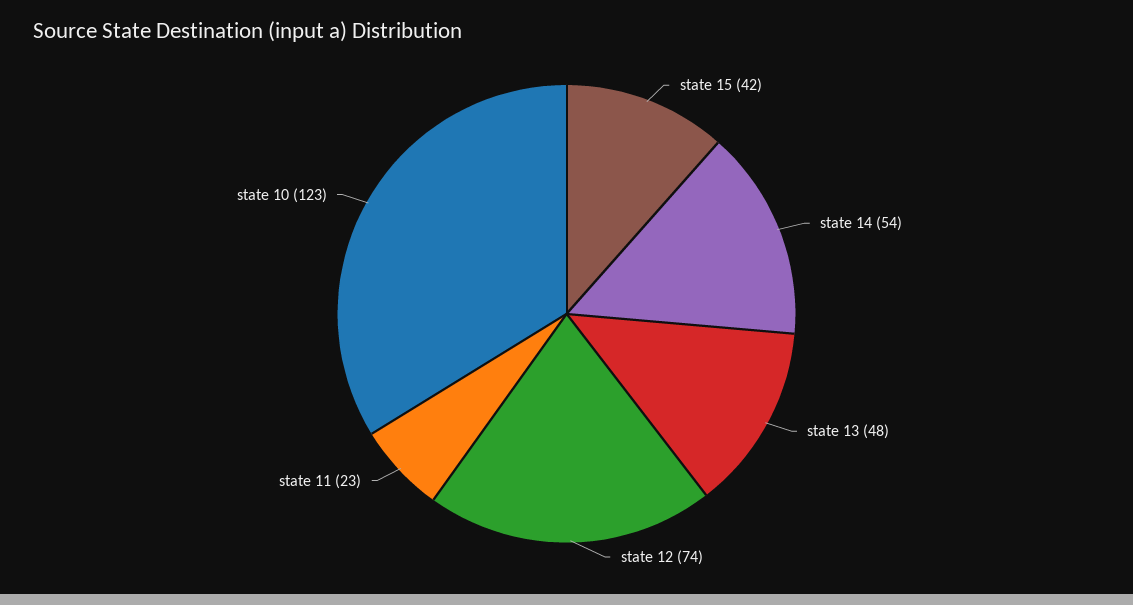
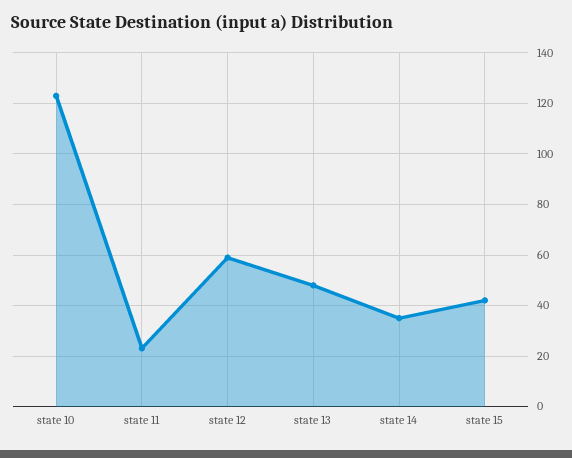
  {
    "state 15": 42,
-   "state 14": 54,
+   "state 14": 35,
    "state 13": 48,
-   "state 12": 74,
+   "state 12": 60,
    "state 11": 23,
    "state 10": 123
  }

